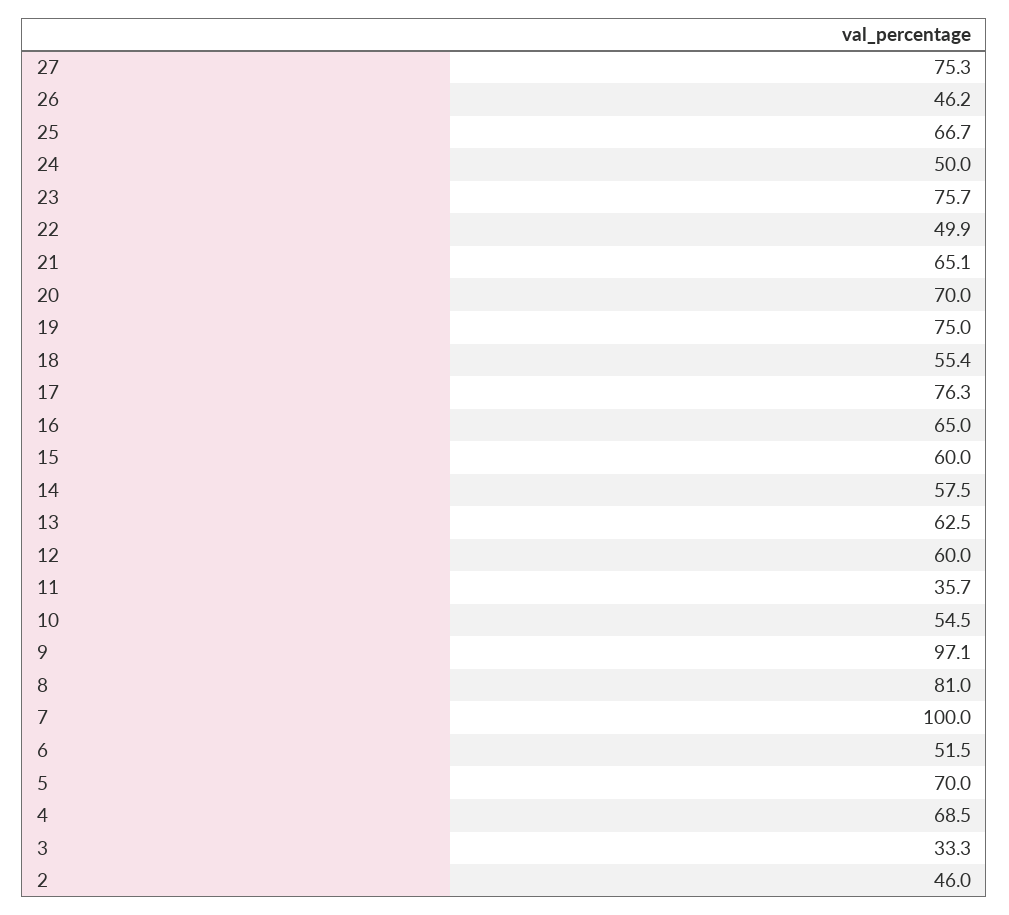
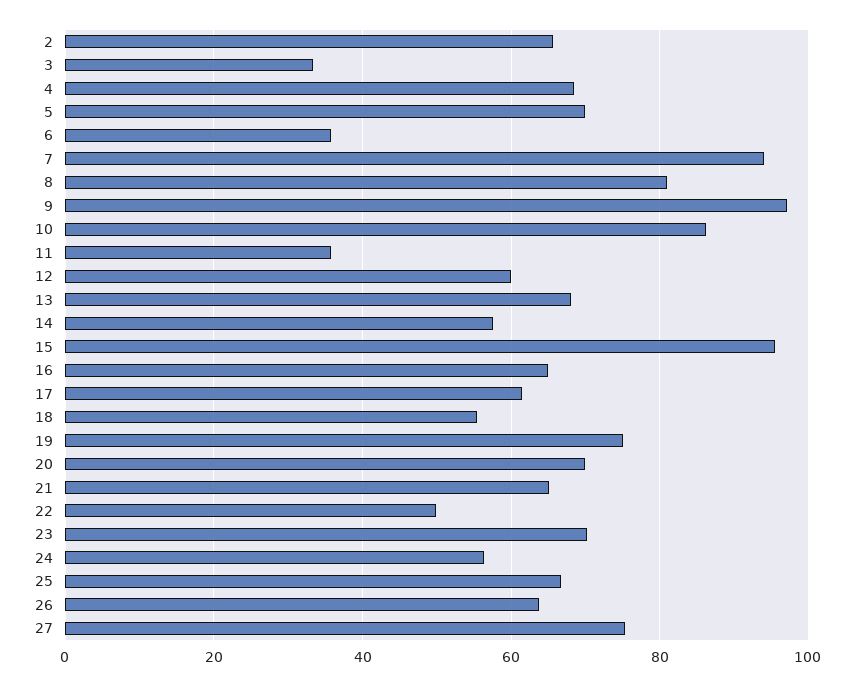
  {
    "27": 75.3,
-   "26": 46.2,
+   "26": 64,
    "25": 66.7,
-   "24": 50,
+   "24": 56,
-   "23": 75.7,
+   "23": 70,
    "22": 49.9,
    "21": 65.1,
    "20": 70,
    "19": 75,
    "18": 55.4,
-   "17": 76.3,
+   "17": 62,
    "16": 65,
-   "15": 60,
+   "15": 96,
    "14": 57.5,
-   "13": 62.5,
+   "13": 68,
    "12": 60,
    "11": 35.7,
-   "10": 54.5,
+   "10": 86,
    "9": 97.1,
    "8": 81,
-   "7": 100,
+   "7": 94,
-   "6": 51.5,
+   "6": 36,
    "5": 70,
    "4": 68.5,
    "3": 33.3,
-   "2": 46
+   "2": 66
  }

